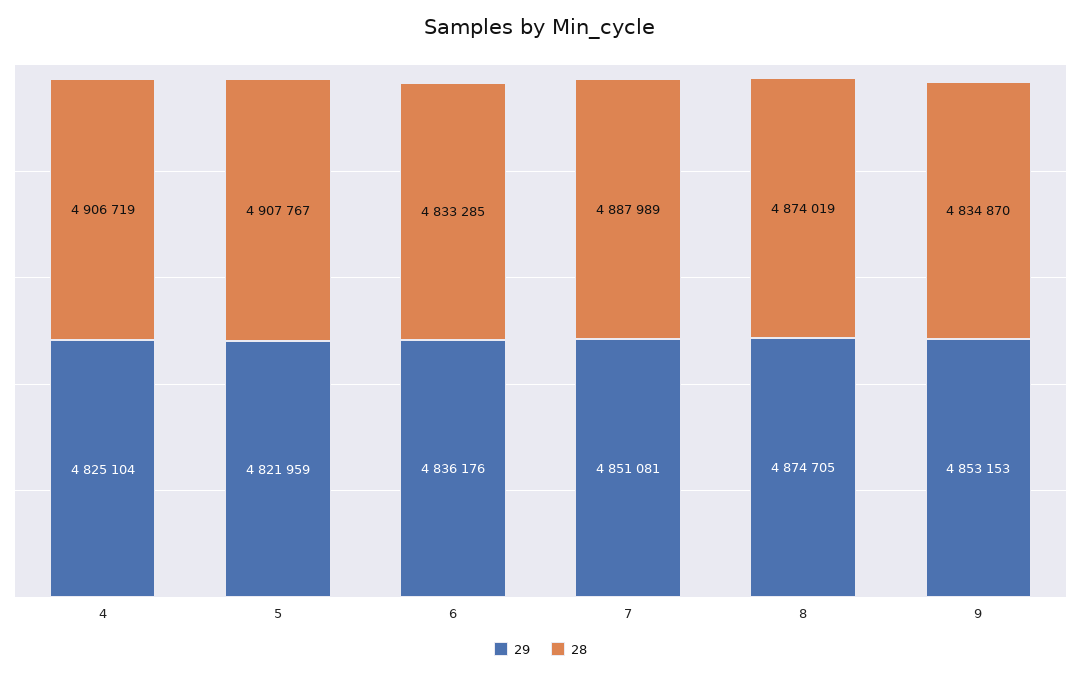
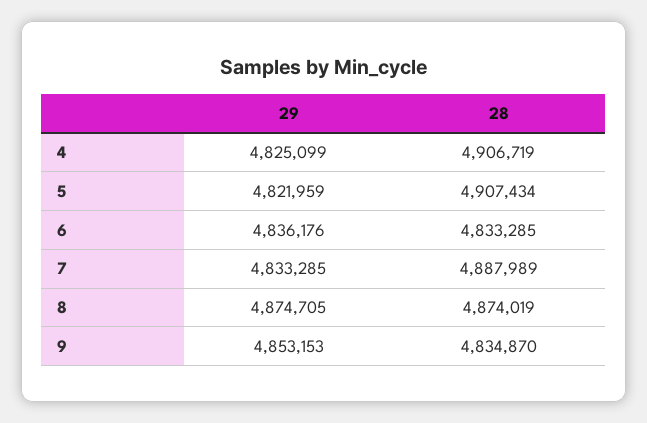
  {
    "29": {
-     "4": 4825104,
+     "4": 4825099,
      "5": 4821959,
      "6": 4836176,
-     "7": 4851081,
+     "7": 4833285,
      "8": 4874705,
      "9": 4853153
    },
    "28": {
      "4": 4906719,
-     "5": 4907767,
+     "5": 4907434,
      "6": 4833285,
      "7": 4887989,
      "8": 4874019,
      "9": 4834870
    }
  }

